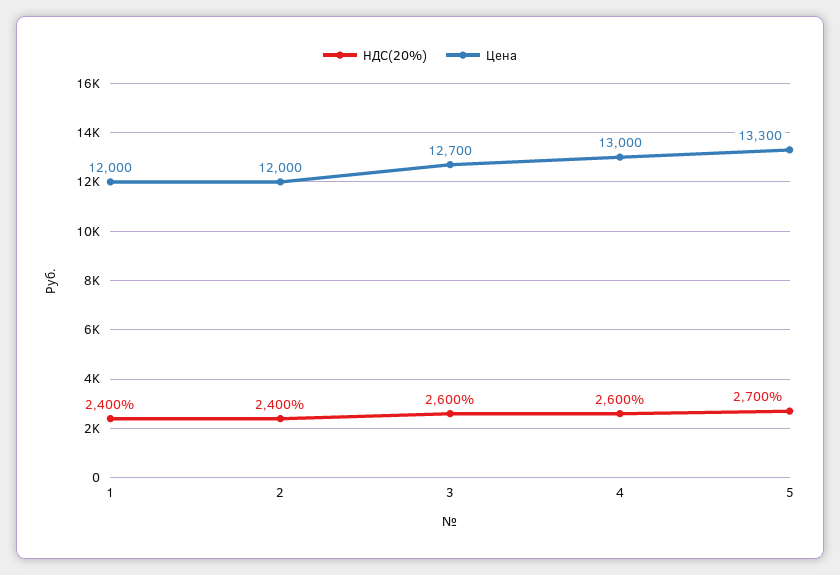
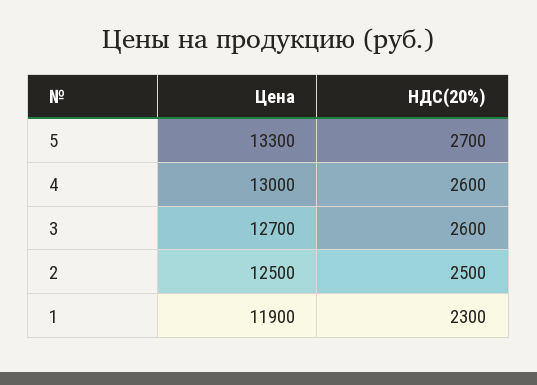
  {
    "НДС(20%)": {
-     "1": 2400,
+     "1": 2300,
-     "2": 2400,
+     "2": 2500,
      "3": 2600,
      "4": 2600,
      "5": 2700
    },
    "Цена": {
-     "1": 12000,
+     "1": 11900,
-     "2": 12000,
+     "2": 12500,
      "3": 12700,
      "4": 13000,
      "5": 13300
    }
  }

